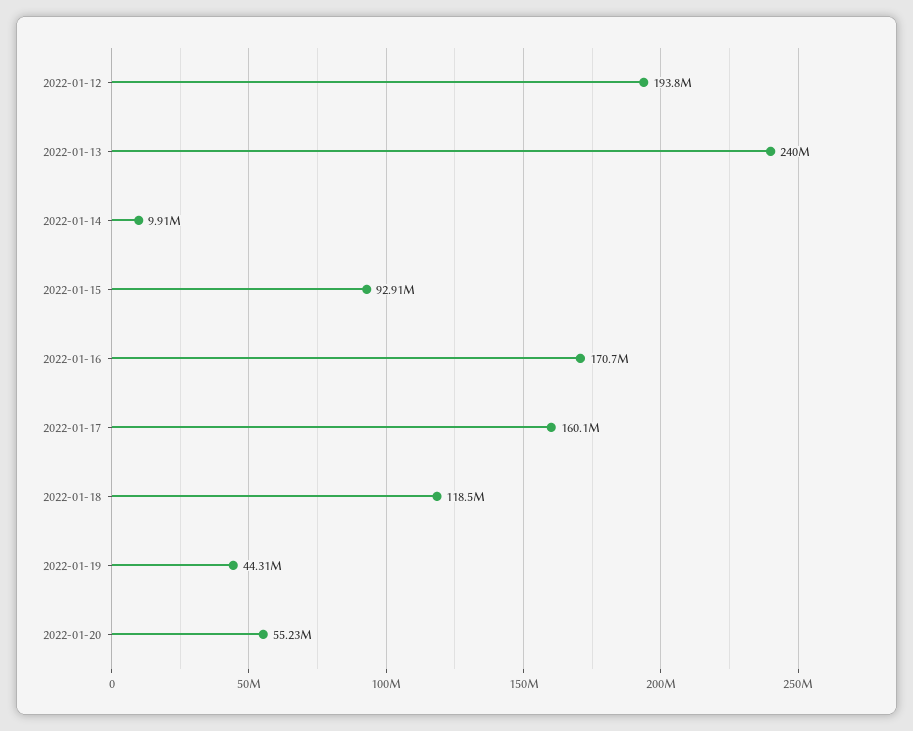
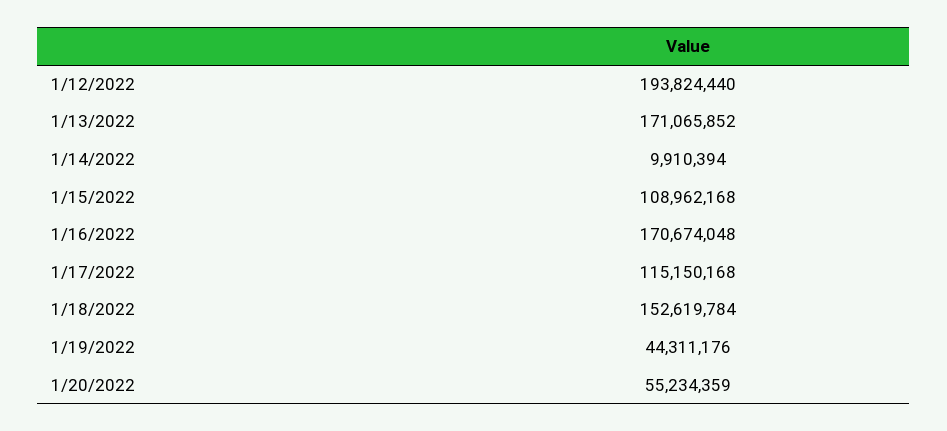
  {
    "2022-01-12": 193824440,
-   "2022-01-13": 240000000,
+   "2022-01-13": 171065852,
    "2022-01-14": 9910394,
-   "2022-01-15": 92910000,
+   "2022-01-15": 108962168,
    "2022-01-16": 170674048,
-   "2022-01-17": 160100000,
+   "2022-01-17": 115150168,
-   "2022-01-18": 118500000,
+   "2022-01-18": 152619784,
    "2022-01-19": 44311176,
    "2022-01-20": 55234359
  }

